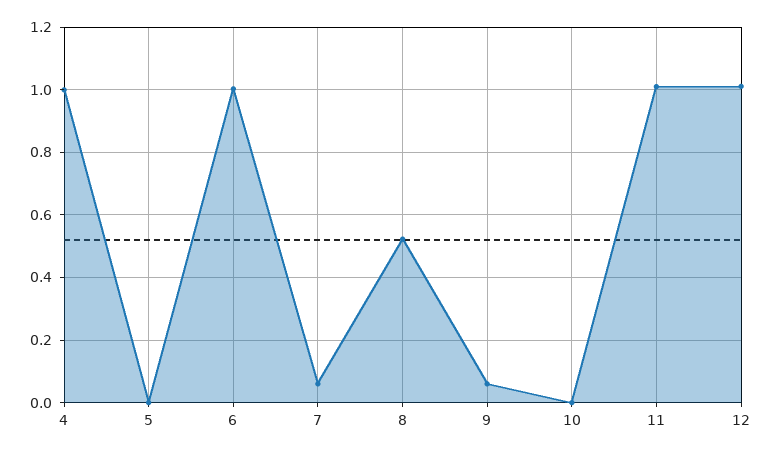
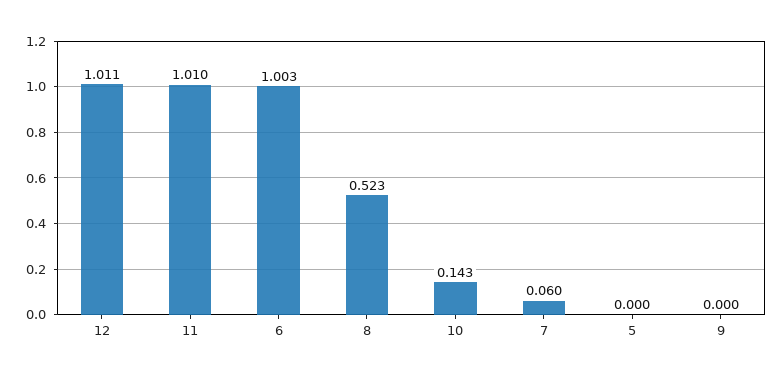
  {
-   "4": 1,
    "5": 0,
    "6": 1.003,
    "7": 0.06,
    "8": 0.523,
-   "9": 0.06,
+   "9": 0,
-   "10": 0,
+   "10": 0.143,
    "11": 1.01,
    "12": 1.011
  }

